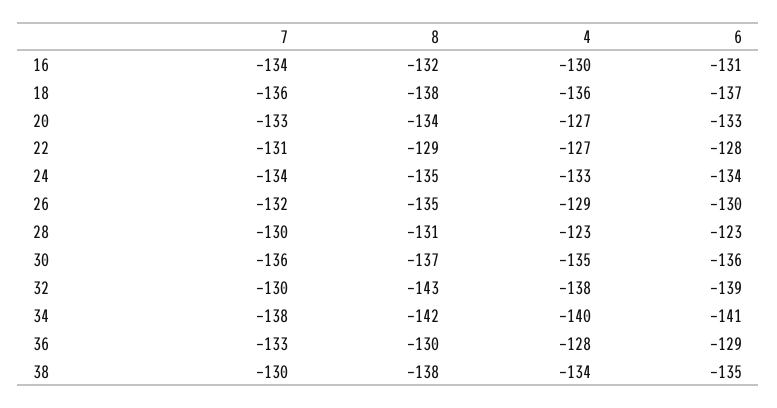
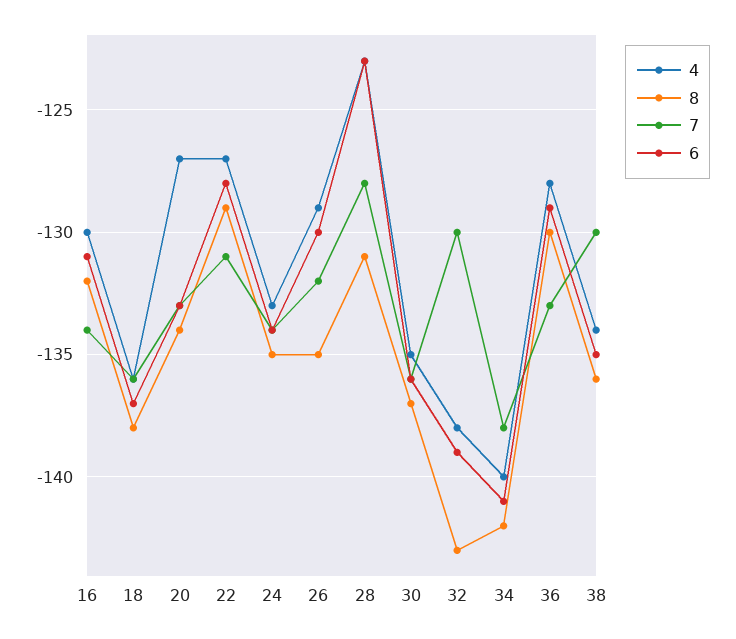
  {
    "7": {
      "16": -134,
      "18": -136,
      "20": -133,
      "22": -131,
      "24": -134,
      "26": -132,
-     "28": -130,
+     "28": -128,
      "30": -136,
      "32": -130,
      "34": -138,
      "36": -133,
      "38": -130
    },
    "8": {
      "16": -132,
      "18": -138,
      "20": -134,
      "22": -129,
      "24": -135,
      "26": -135,
      "28": -131,
      "30": -137,
      "32": -143,
      "34": -142,
      "36": -130,
-     "38": -138
+     "38": -136
    },
    "4": {
      "16": -130,
      "18": -136,
      "20": -127,
      "22": -127,
      "24": -133,
      "26": -129,
      "28": -123,
      "30": -135,
      "32": -138,
      "34": -140,
      "36": -128,
      "38": -134
    },
    "6": {
      "16": -131,
      "18": -137,
      "20": -133,
      "22": -128,
      "24": -134,
      "26": -130,
      "28": -123,
      "30": -136,
      "32": -139,
      "34": -141,
      "36": -129,
      "38": -135
    }
  }

